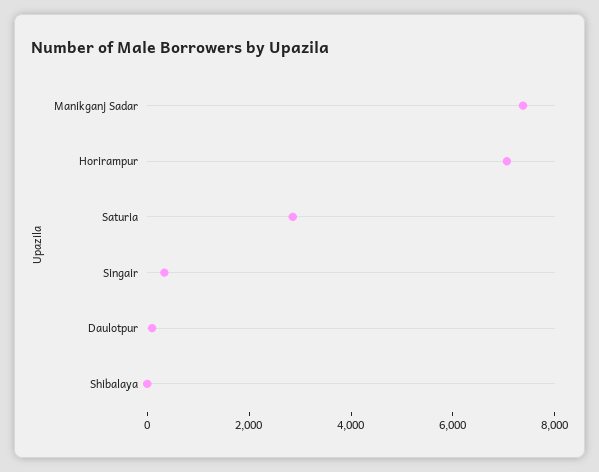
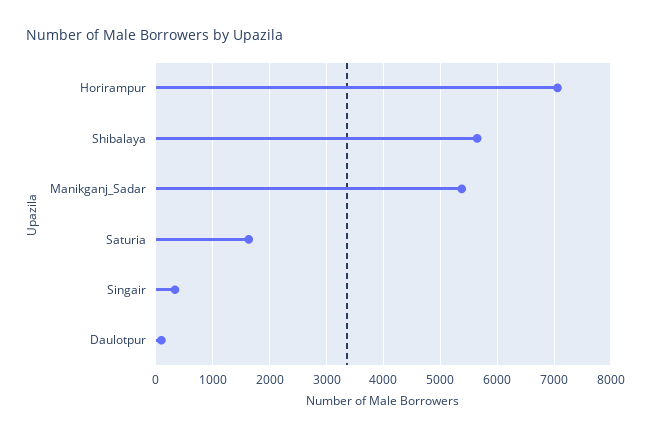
  {
-   "Manikganj Sadar": 7500,
+   "Manikganj Sadar": 5400,
    "Horirampur": 7000,
-   "Saturia": 3000,
+   "Saturia": 1600,
    "Singair": 400,
    "Daulotpur": 0,
-   "Shibalaya": 0
+   "Shibalaya": 5600
  }

